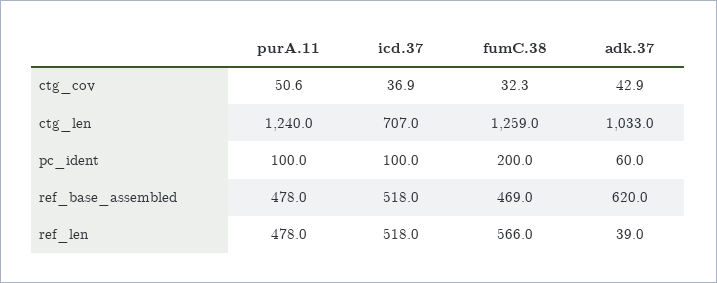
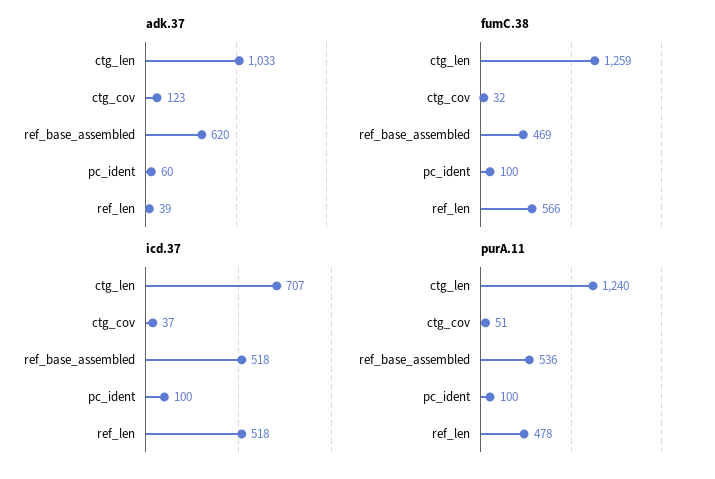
  {
    "purA.11": {
      "ctg_cov": 50.6,
      "ctg_len": 1240,
      "pc_ident": 100,
-     "ref_base_assembled": 478,
+     "ref_base_assembled": 536,
      "ref_len": 478
    },
    "icd.37": {
      "ctg_cov": 36.9,
      "ctg_len": 707,
      "pc_ident": 100,
      "ref_base_assembled": 518,
      "ref_len": 518
    },
    "fumC.38": {
      "ctg_cov": 32.3,
      "ctg_len": 1259,
-     "pc_ident": 200,
+     "pc_ident": 100,
      "ref_base_assembled": 469,
      "ref_len": 566
    },
    "adk.37": {
-     "ctg_cov": 42.9,
+     "ctg_cov": 123,
      "ctg_len": 1033,
      "pc_ident": 60,
      "ref_base_assembled": 620,
      "ref_len": 39
    }
  }

